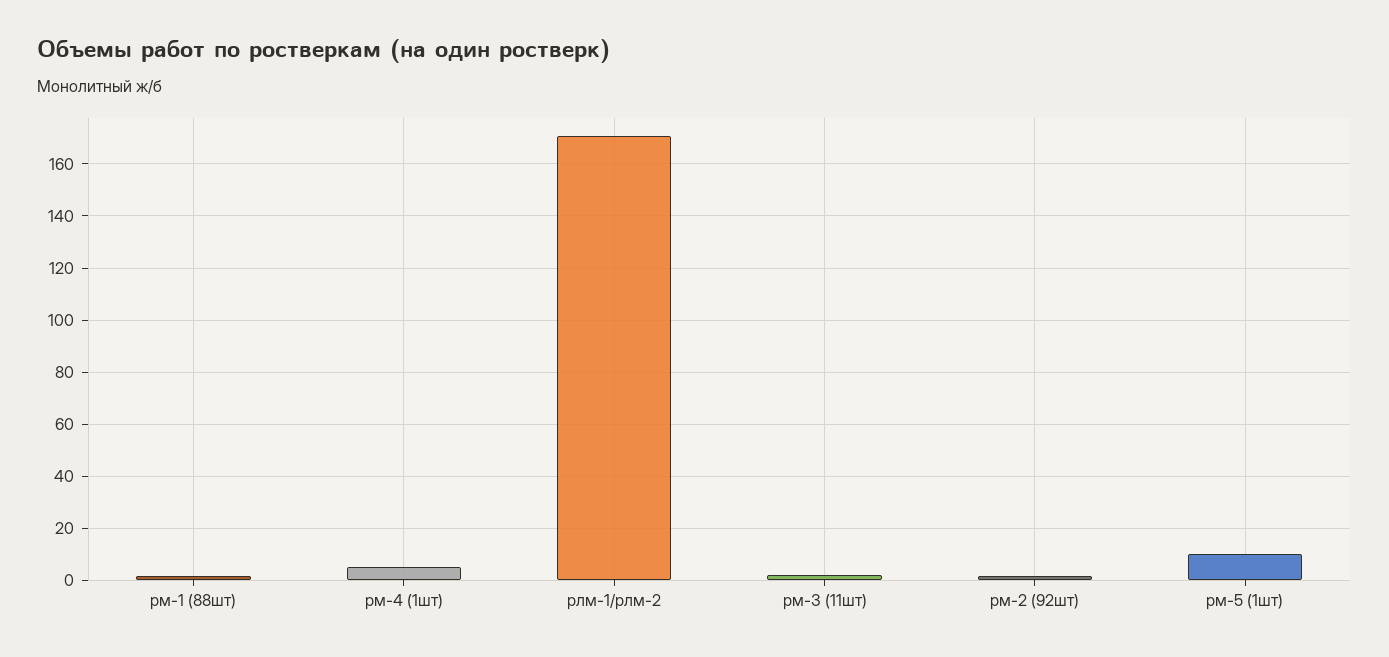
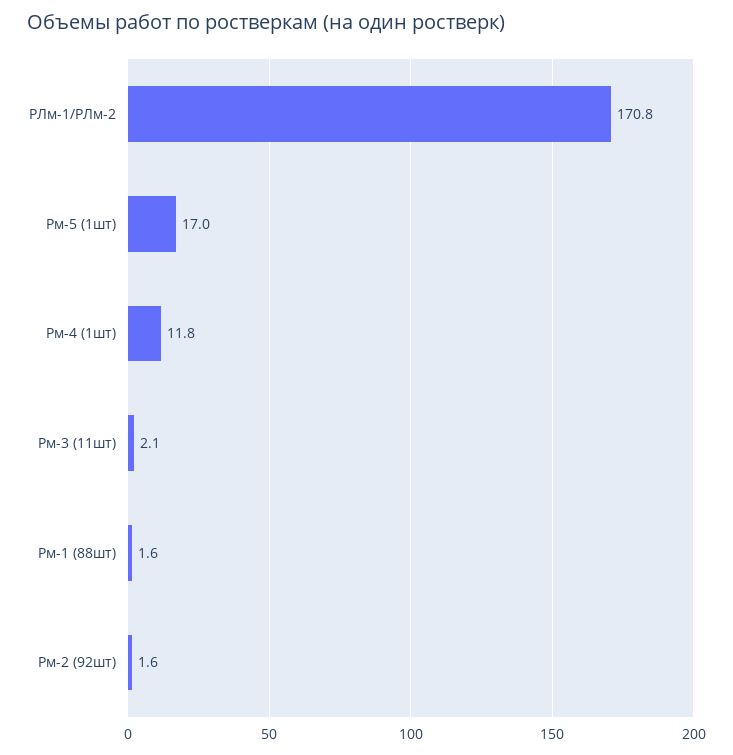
  {
    "рм-1 (88шт)": 1.6,
-   "рм-4 (1шт)": 5,
+   "рм-4 (1шт)": 11.8,
    "рлм-1/рлм-2": 170.8,
    "рм-3 (11шт)": 2.1,
    "рм-2 (92шт)": 1.6,
-   "рм-5 (1шт)": 10
+   "рм-5 (1шт)": 17
  }

